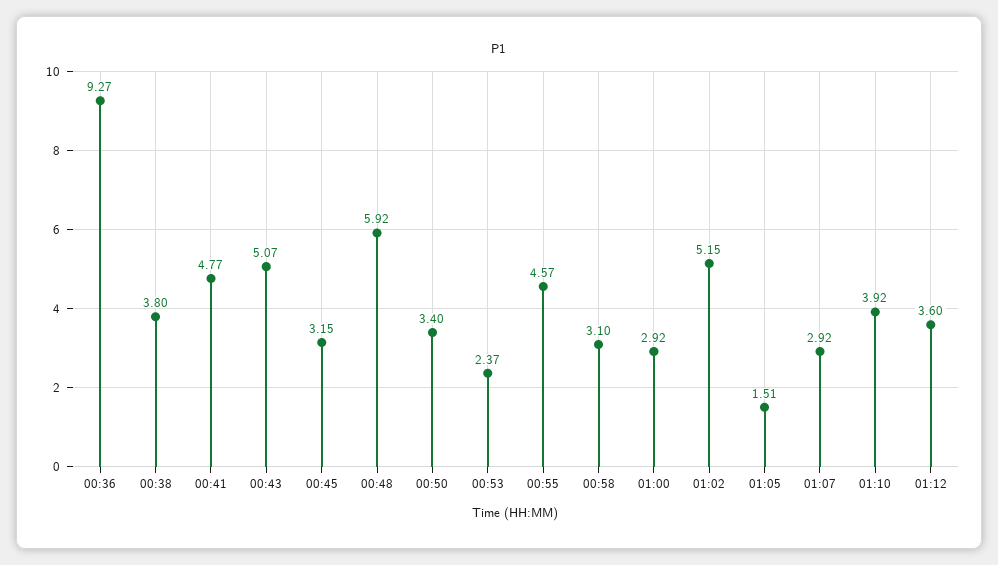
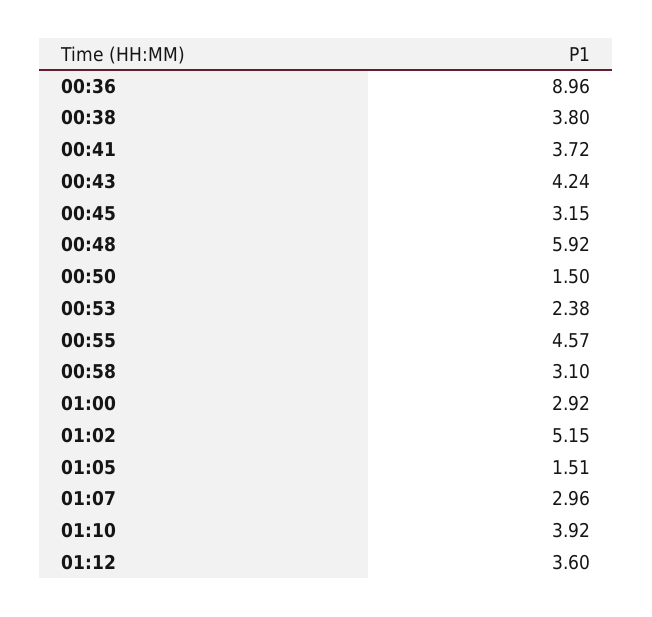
  {
-   "00:36": 9.27,
+   "00:36": 8.96,
    "00:38": 3.8,
-   "00:41": 4.77,
+   "00:41": 3.72,
-   "00:43": 5.07,
+   "00:43": 4.24,
    "00:45": 3.15,
    "00:48": 5.92,
-   "00:50": 3.4,
+   "00:50": 1.5,
-   "00:53": 2.37,
+   "00:53": 2.38,
    "00:55": 4.57,
    "00:58": 3.1,
    "01:00": 2.92,
    "01:02": 5.15,
    "01:05": 1.51,
-   "01:07": 2.92,
+   "01:07": 2.96,
    "01:10": 3.92,
    "01:12": 3.6
  }

